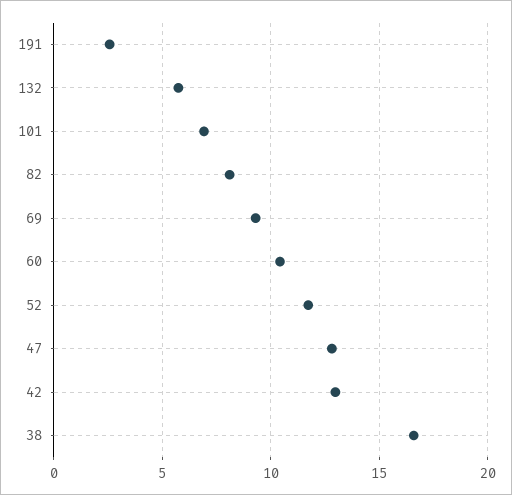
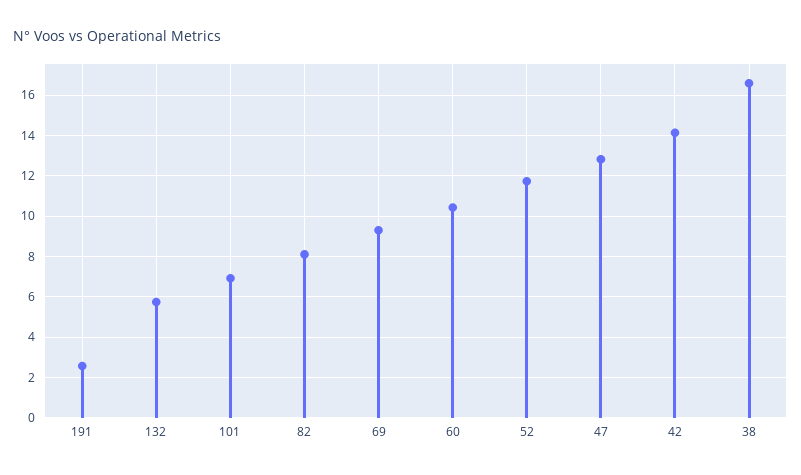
  {
    "191": 2.5,
    "132": 6,
    "101": 7,
    "82": 8,
    "69": 9.5,
    "60": 10.5,
    "52": 11.5,
    "47": 13,
-   "42": 13,
+   "42": 14,
    "38": 16.5
  }

